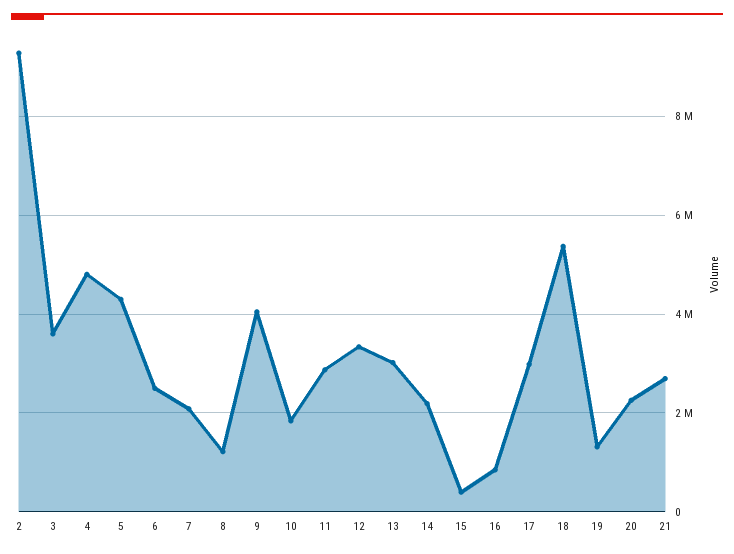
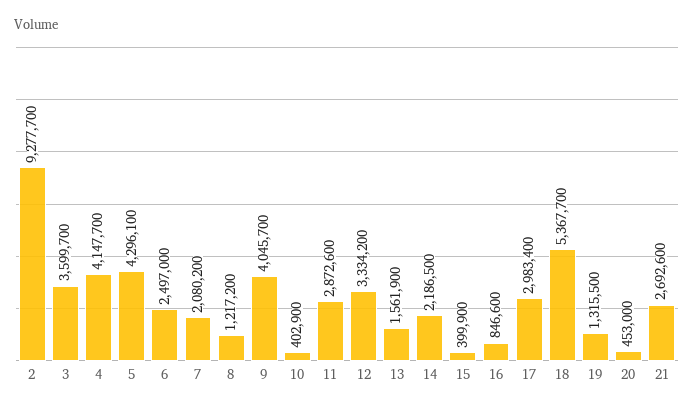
  {
    "2": 9277700,
    "3": 3599700,
-   "4": 4800000,
+   "4": 4147700,
    "5": 4296100,
    "6": 2497000,
    "7": 2080200,
    "8": 1217200,
    "9": 4045700,
-   "10": 1800000,
+   "10": 402900,
    "11": 2872600,
    "12": 3334200,
-   "13": 3000000,
+   "13": 1561900,
    "14": 2186500,
    "15": 399900,
    "16": 846600,
    "17": 2983400,
    "18": 5367700,
    "19": 1315500,
-   "20": 2200000,
+   "20": 453000,
    "21": 2692600
  }

